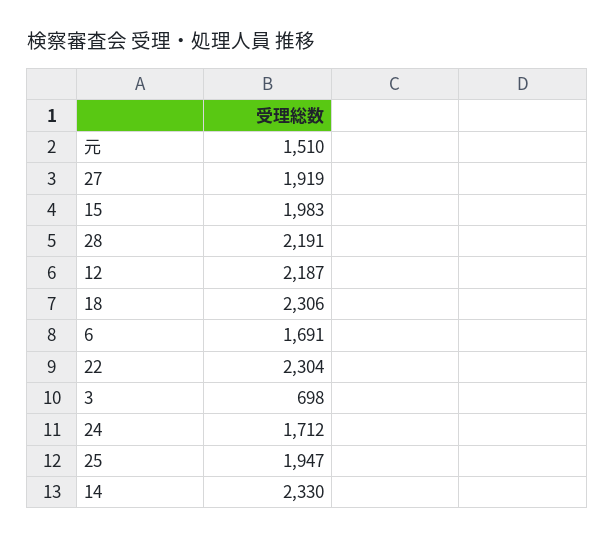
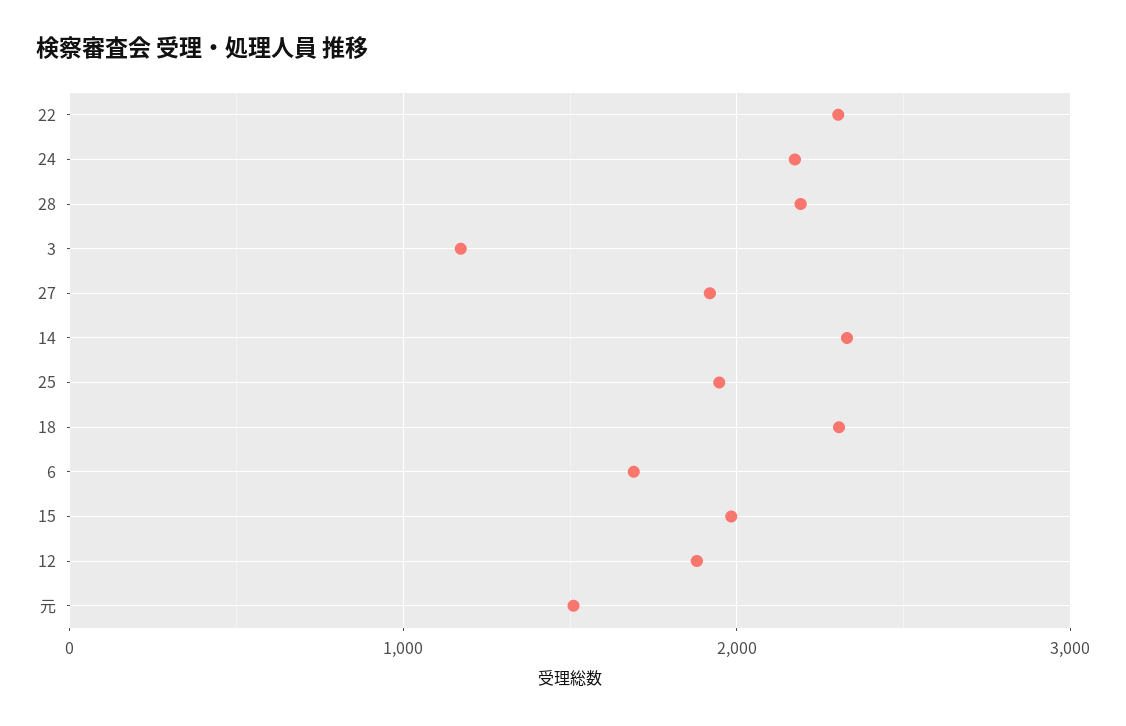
  {
    "元": 1510,
    "27": 1919,
    "15": 1983,
    "28": 2191,
-   "12": 2187,
+   "12": 1900,
    "18": 2306,
    "6": 1691,
    "22": 2304,
-   "3": 698,
+   "3": 1200,
-   "24": 1712,
+   "24": 2200,
    "25": 1947,
    "14": 2330
  }

